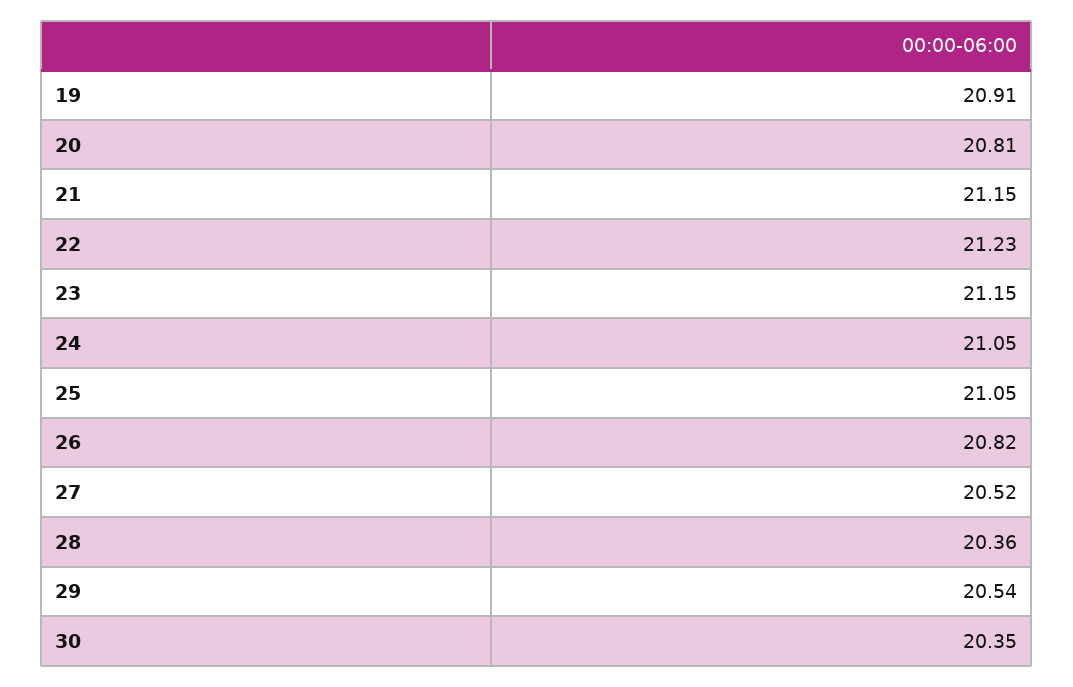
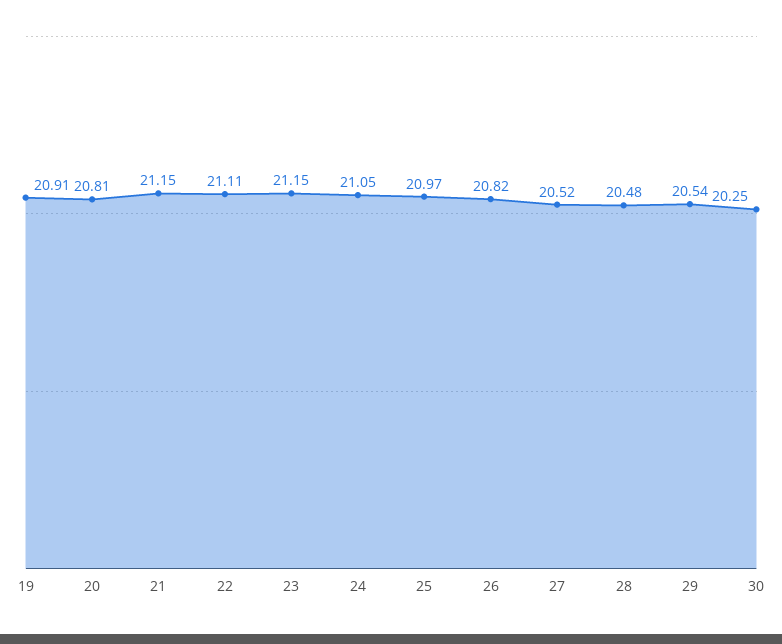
  {
    "19": 20.91,
    "20": 20.81,
    "21": 21.15,
-   "22": 21.23,
+   "22": 21.11,
    "23": 21.15,
    "24": 21.05,
-   "25": 21.05,
+   "25": 20.97,
    "26": 20.82,
    "27": 20.52,
-   "28": 20.36,
+   "28": 20.48,
    "29": 20.54,
-   "30": 20.35
+   "30": 20.25
  }

